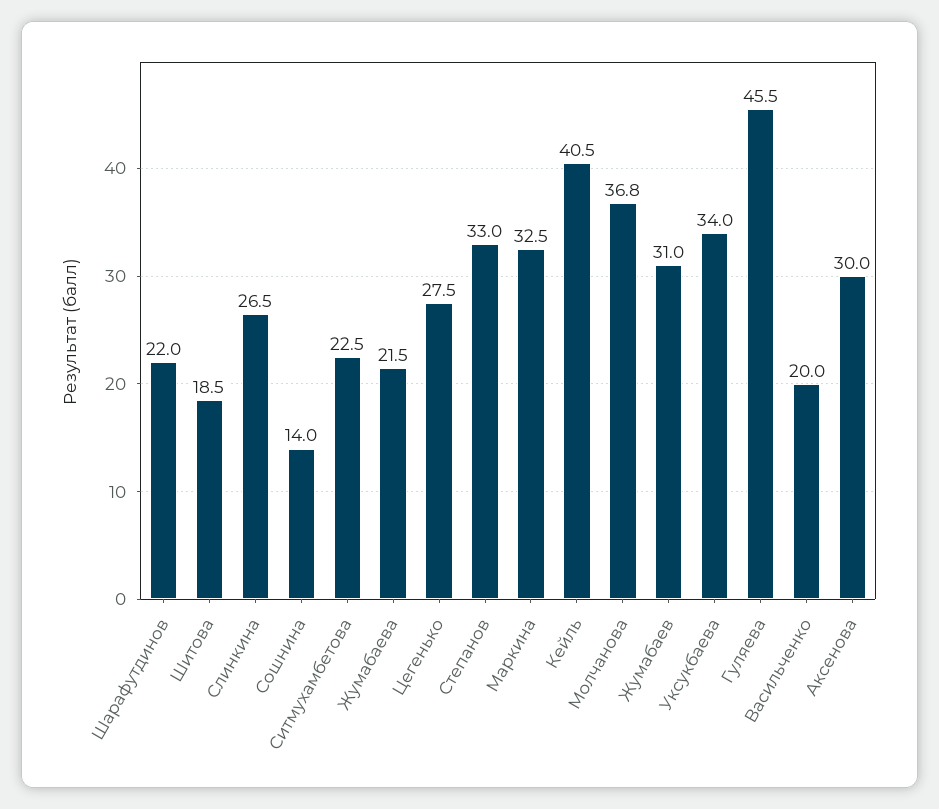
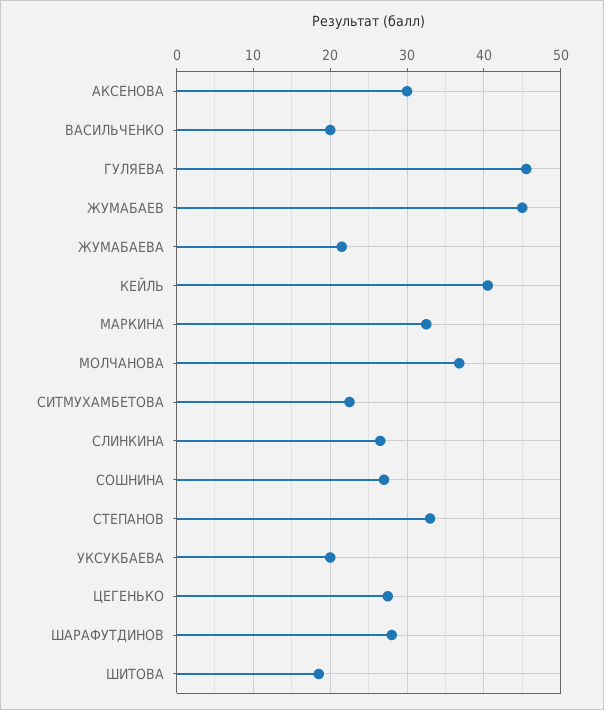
  {
-   "Шарафутдинов": 22,
+   "Шарафутдинов": 28,
    "Шитова": 18.5,
    "Слинкина": 26.5,
-   "Сошнина": 14,
+   "Сошнина": 27,
    "Ситмухамбетова": 22.5,
    "Жумабаева": 21.5,
    "Цегенько": 27.5,
    "Степанов": 33,
    "Маркина": 32.5,
    "Кейль": 40.5,
    "Молчанова": 36.8,
-   "Жумабаев": 31,
+   "Жумабаев": 45,
-   "Уксукбаева": 34,
+   "Уксукбаева": 20,
    "Гуляева": 45.5,
    "Васильченко": 20,
    "Аксенова": 30
  }

